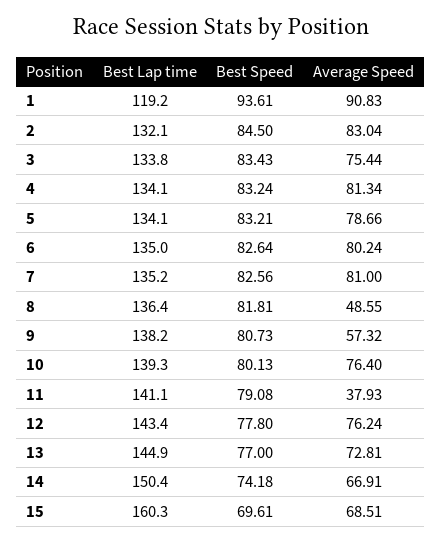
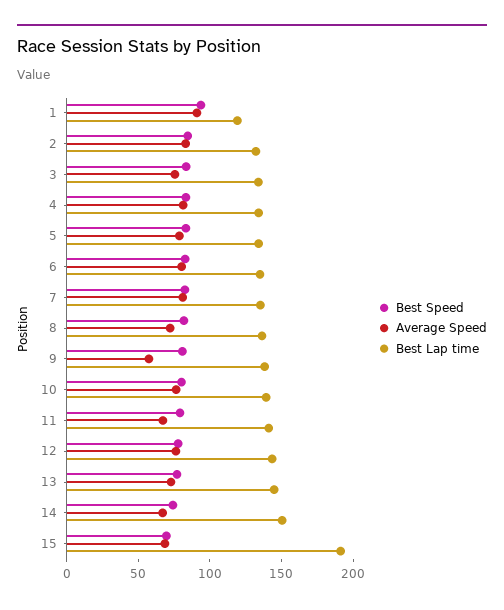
  {
    "Best Lap time": {
      "1": 119.2,
      "2": 132.1,
      "3": 133.8,
      "4": 134.1,
      "5": 134.1,
      "6": 135,
      "7": 135.2,
      "8": 136.4,
      "9": 138.2,
      "10": 139.3,
      "11": 141.1,
      "12": 143.4,
      "13": 144.9,
      "14": 150.4,
-     "15": 160.3
+     "15": 190
    },
    "Best Speed": {
      "1": 93.61,
      "2": 84.5,
      "3": 83.43,
      "4": 83.24,
      "5": 83.21,
      "6": 82.64,
      "7": 82.56,
      "8": 81.81,
      "9": 80.73,
      "10": 80.13,
      "11": 79.08,
      "12": 77.8,
      "13": 77,
      "14": 74.18,
      "15": 69.61
    },
    "Average Speed": {
      "1": 90.83,
      "2": 83.04,
      "3": 75.44,
      "4": 81.34,
      "5": 78.66,
      "6": 80.24,
      "7": 81,
-     "8": 48.55,
+     "8": 70,
      "9": 57.32,
      "10": 76.4,
-     "11": 37.93,
+     "11": 70,
      "12": 76.24,
      "13": 72.81,
      "14": 66.91,
      "15": 68.51
    }
  }

